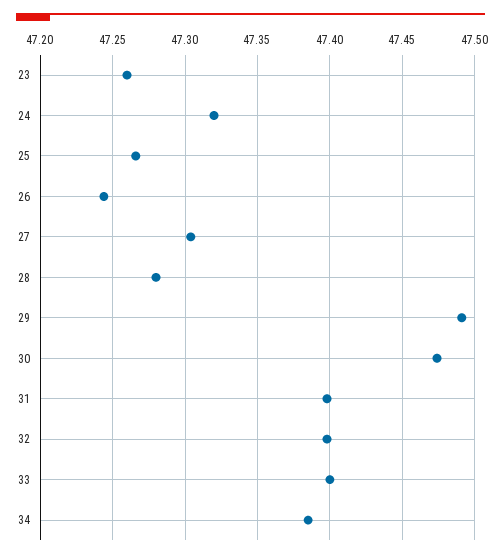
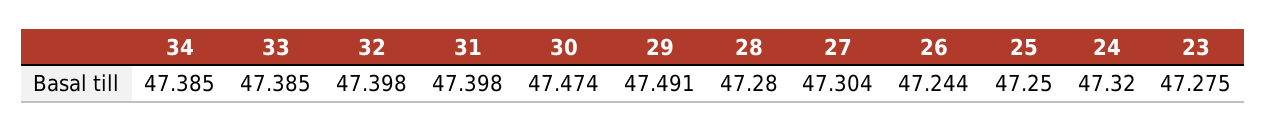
  {
-   "23": 47.26,
+   "23": 47.275,
    "24": 47.32,
-   "25": 47.265,
+   "25": 47.25,
    "26": 47.244,
    "27": 47.304,
    "28": 47.28,
    "29": 47.491,
    "30": 47.474,
    "31": 47.398,
    "32": 47.398,
-   "33": 47.4,
+   "33": 47.385,
    "34": 47.385
  }

